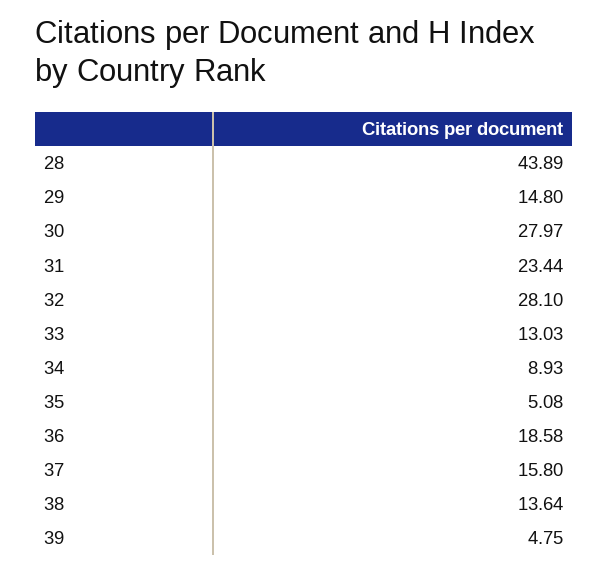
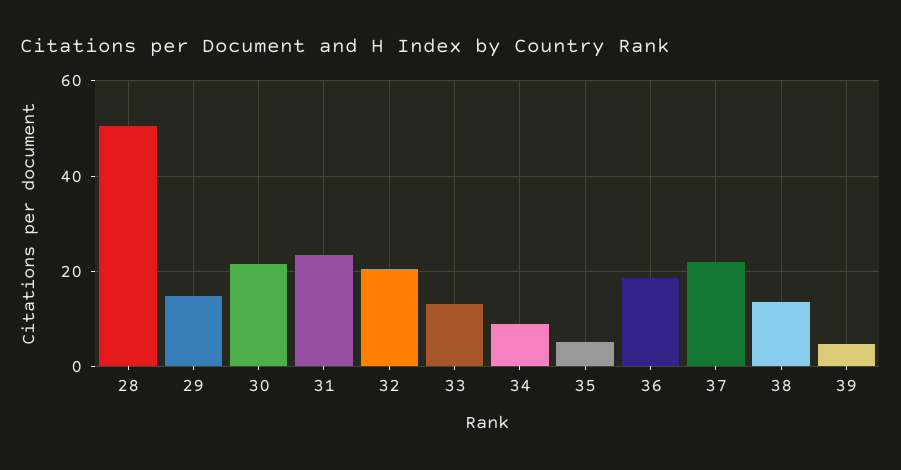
  {
-   "28": 43.89,
+   "28": 50,
    "29": 14.8,
-   "30": 27.97,
+   "30": 22,
    "31": 23.44,
-   "32": 28.1,
+   "32": 20,
    "33": 13.03,
    "34": 8.93,
    "35": 5.08,
    "36": 18.58,
-   "37": 15.8,
+   "37": 22,
    "38": 13.64,
    "39": 4.75
  }

